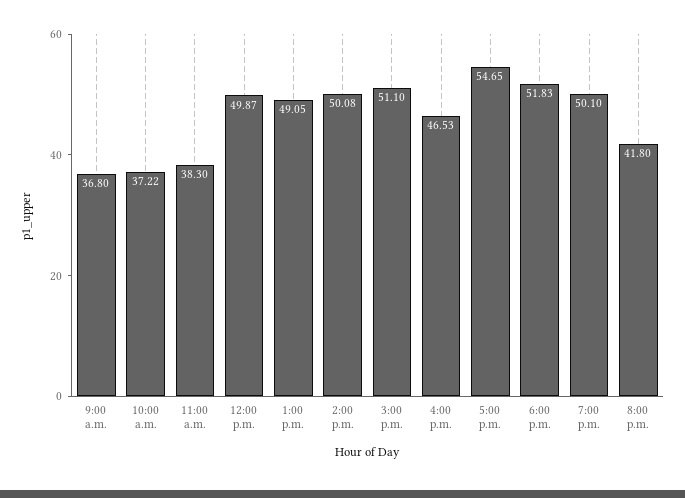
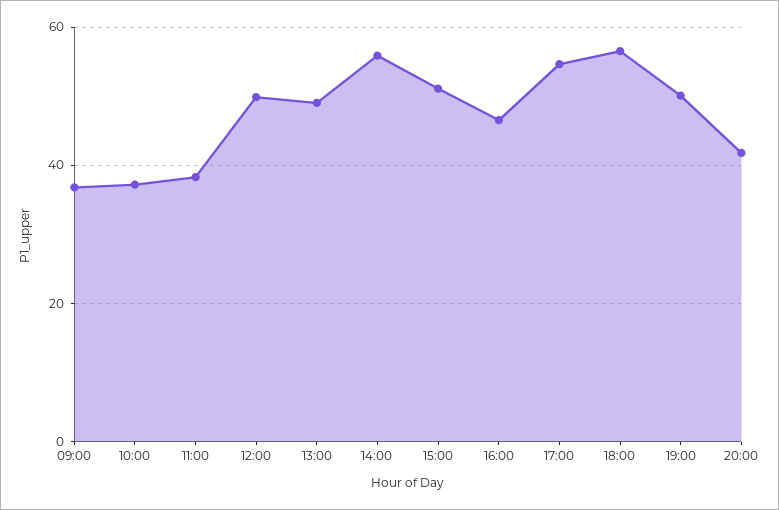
  {
    "9:00 a.m.": 36.8,
    "10:00 a.m.": 37.22,
    "11:00 a.m.": 38.3,
    "12:00 p.m.": 49.87,
    "1:00 p.m.": 49.05,
-   "2:00 p.m.": 50.08,
+   "2:00 p.m.": 56,
    "3:00 p.m.": 51.1,
    "4:00 p.m.": 46.53,
    "5:00 p.m.": 54.65,
-   "6:00 p.m.": 51.83,
+   "6:00 p.m.": 56,
    "7:00 p.m.": 50.1,
    "8:00 p.m.": 41.8
  }

